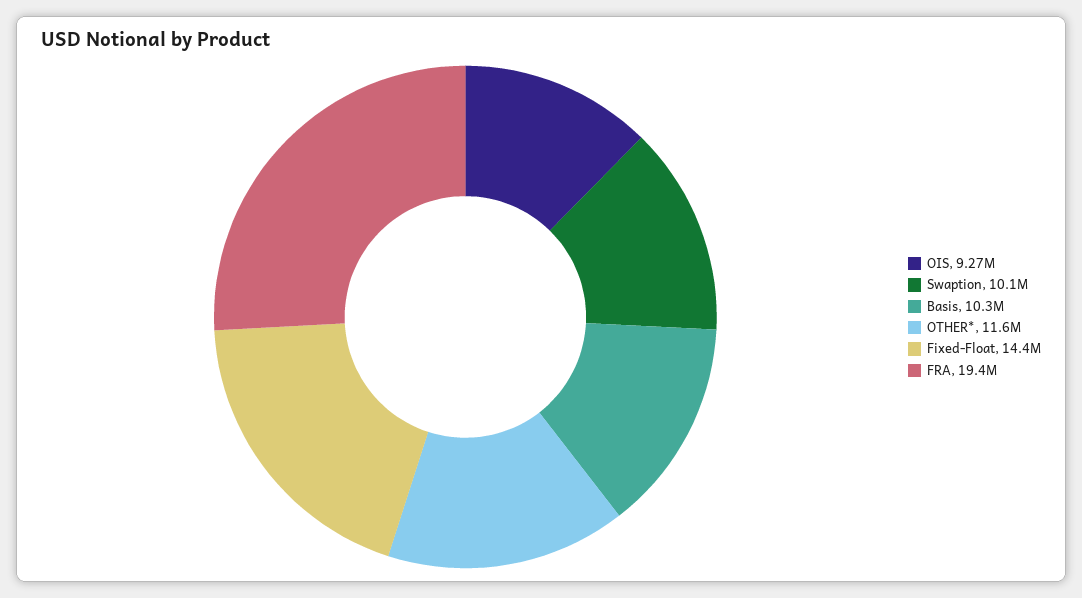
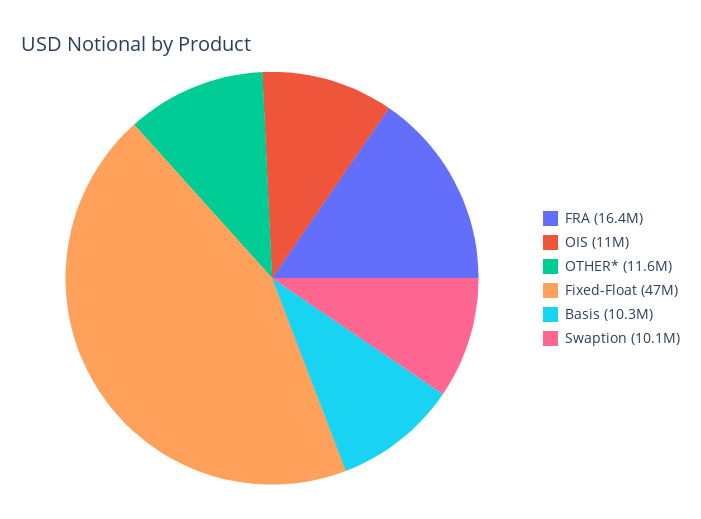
  {
-   "OIS": 9270000,
+   "OIS": 11000000,
    "Swaption": 10100000,
    "Basis": 10300000,
    "OTHER*": 11600000,
-   "Fixed-Float": 14400000,
+   "Fixed-Float": 47000000,
-   "FRA": 19400000
+   "FRA": 16400000
  }

